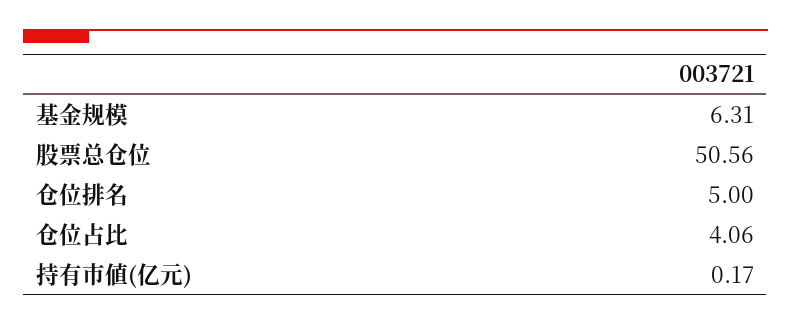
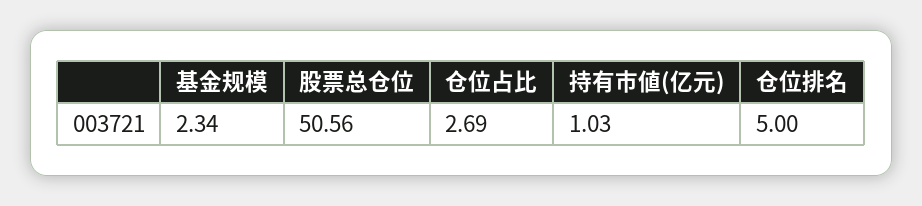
  {
-   "基金规模": 6.31,
+   "基金规模": 2.34,
    "股票总仓位": 50.56,
    "仓位排名": 5,
-   "仓位占比": 4.06,
+   "仓位占比": 2.69,
-   "持有市値(亿元)": 0.17
+   "持有市値(亿元)": 1.03
  }

